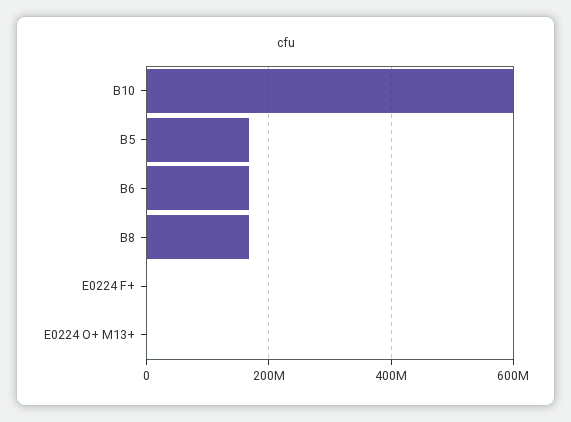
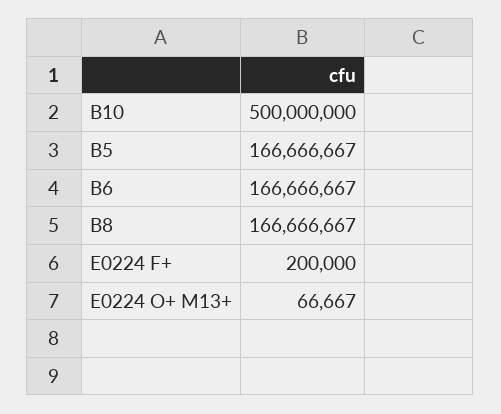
  {
-   "B10": 600000000,
+   "B10": 500000000,
    "B5": 166666667,
    "B6": 166666667,
    "B8": 166666667,
    "E0224 F+": 200000,
    "E0224 O+ M13+": 66667
  }

